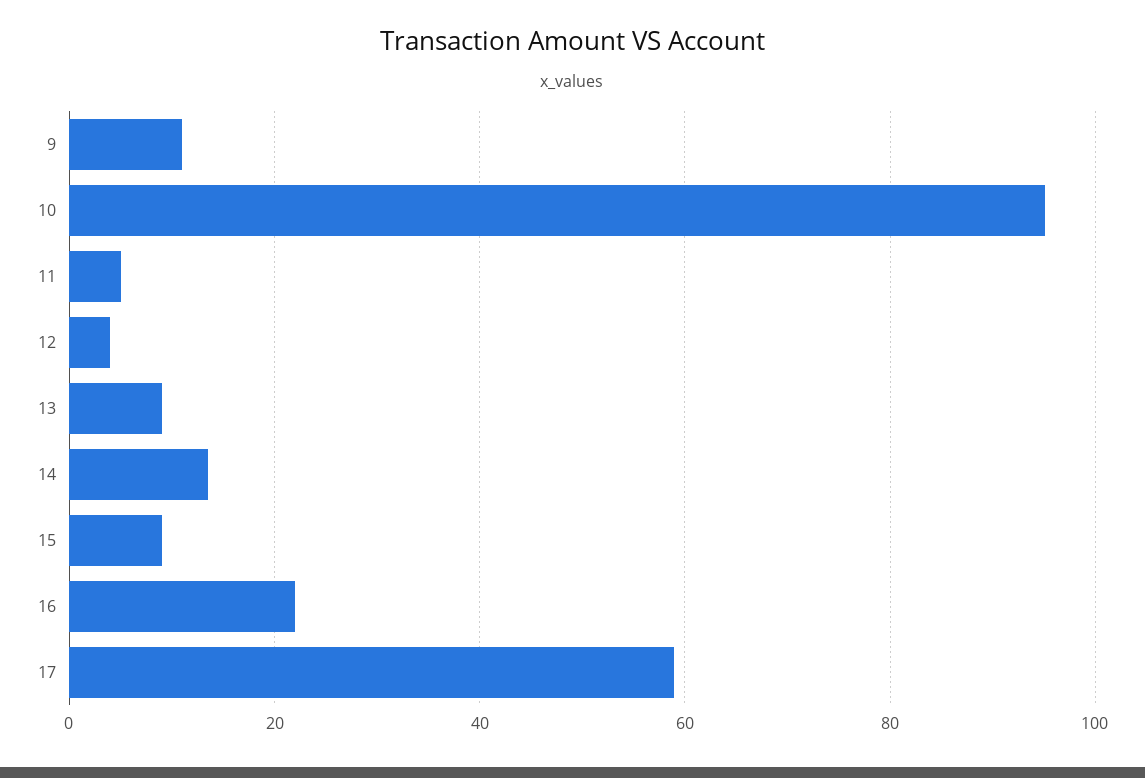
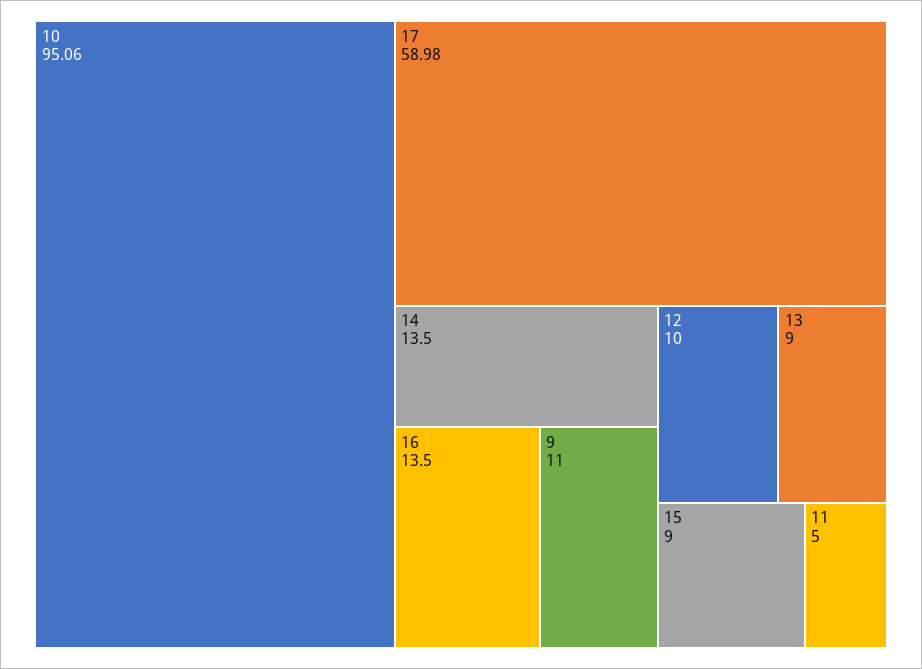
  {
    "9": 11,
    "10": 95.06,
    "11": 5,
-   "12": 4,
+   "12": 10,
    "13": 9,
    "14": 13.5,
    "15": 9,
-   "16": 22,
+   "16": 13.5,
    "17": 58.98
  }

